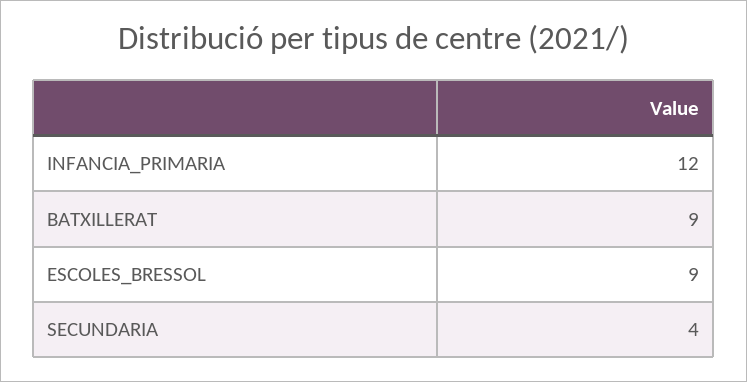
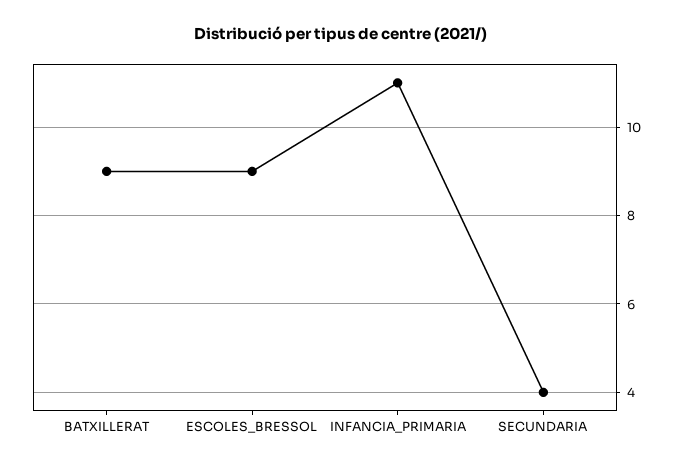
  {
-   "INFANCIA_PRIMARIA": 12,
+   "INFANCIA_PRIMARIA": 11,
    "BATXILLERAT": 9,
    "ESCOLES_BRESSOL": 9,
    "SECUNDARIA": 4
  }

